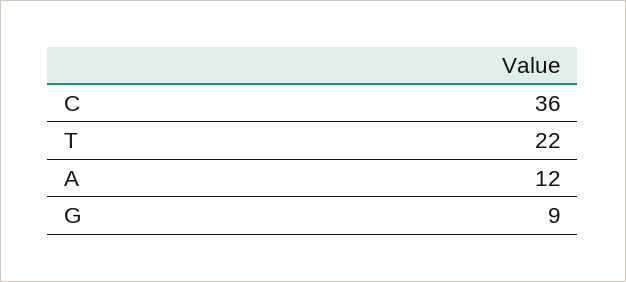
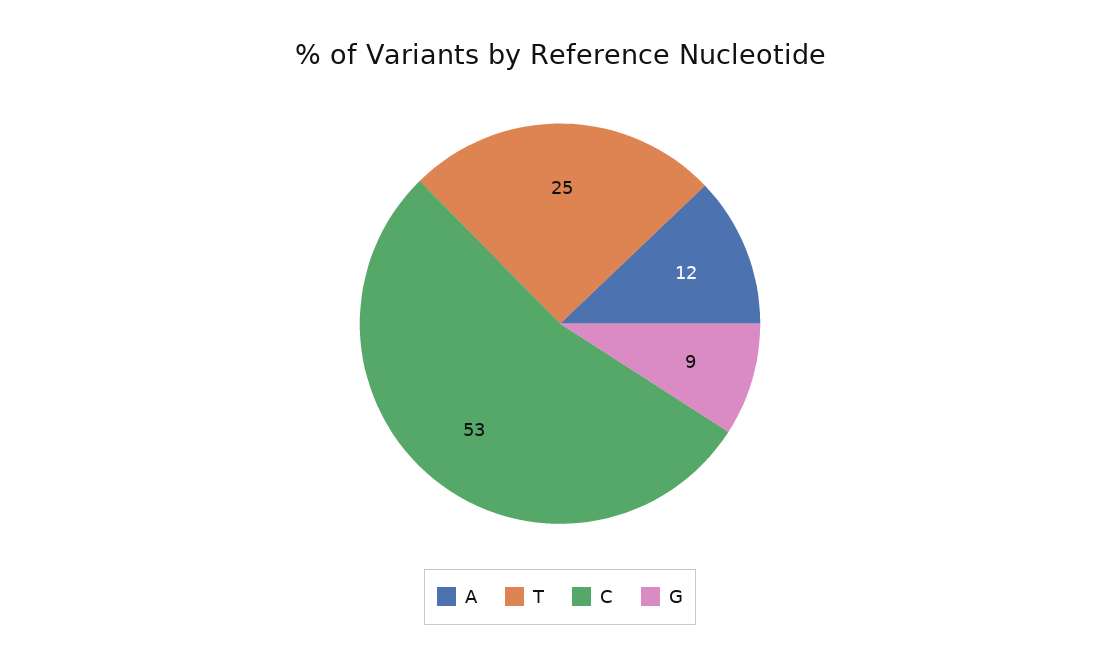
  {
-   "C": 36,
+   "C": 53,
-   "T": 22,
+   "T": 25,
    "A": 12,
    "G": 9
  }

